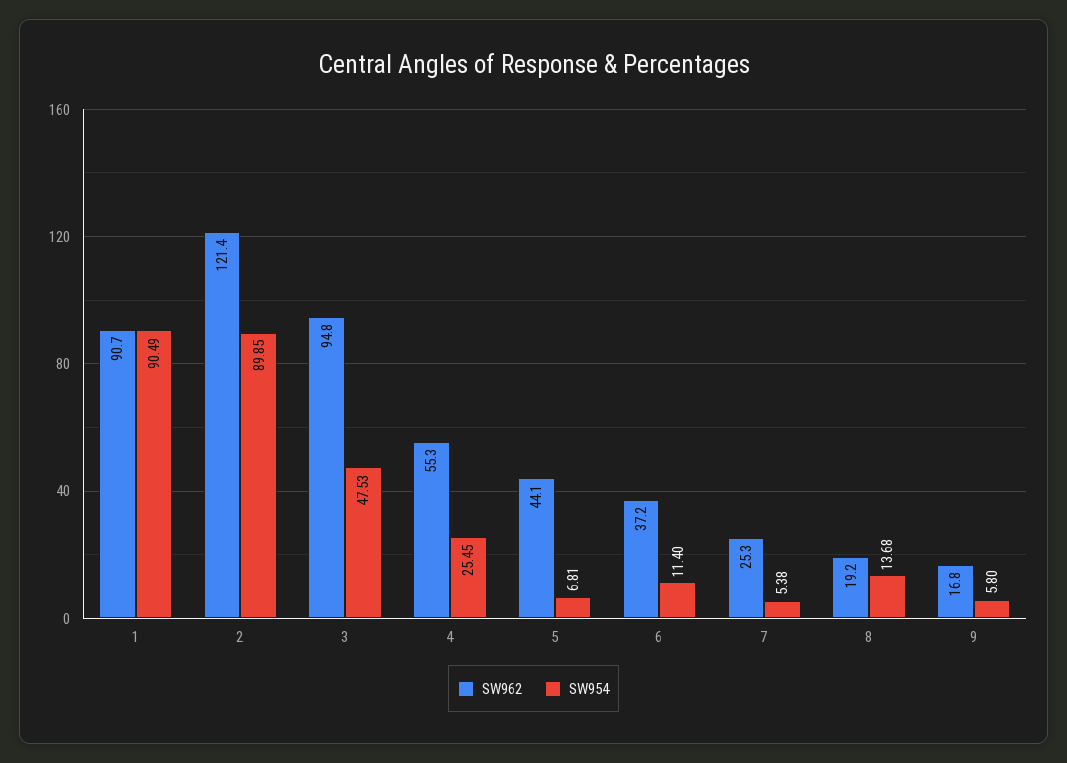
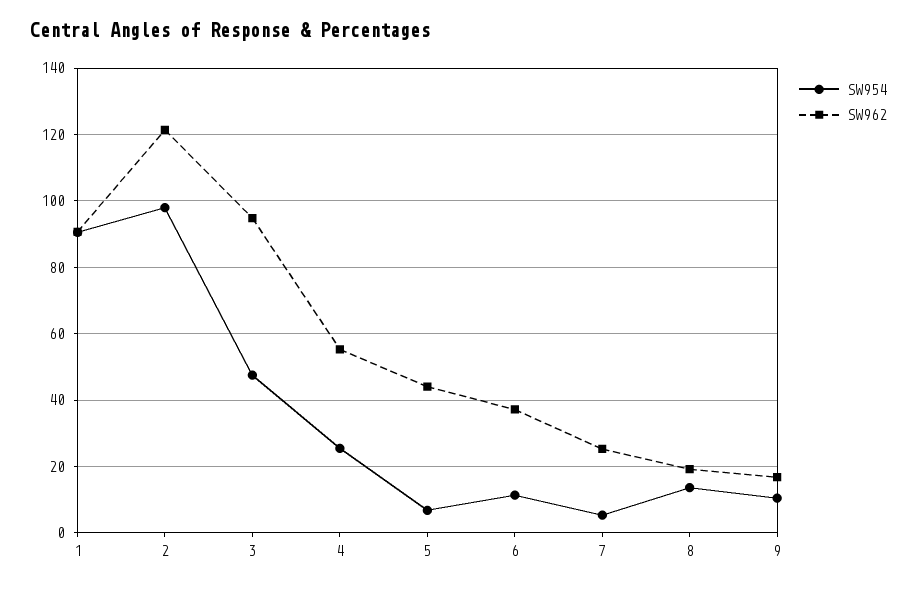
  {
    "SW962": {
      "1": 90.7,
      "2": 121.4,
      "3": 94.8,
      "4": 55.3,
      "5": 44.1,
      "6": 37.2,
      "7": 25.3,
      "8": 19.2,
      "9": 16.8
    },
    "SW954": {
      "1": 90.49,
-     "2": 89.85,
+     "2": 98,
      "3": 47.53,
      "4": 25.45,
      "5": 6.81,
      "6": 11.4,
      "7": 5.38,
      "8": 13.68,
-     "9": 5.8
+     "9": 10
    }
  }

